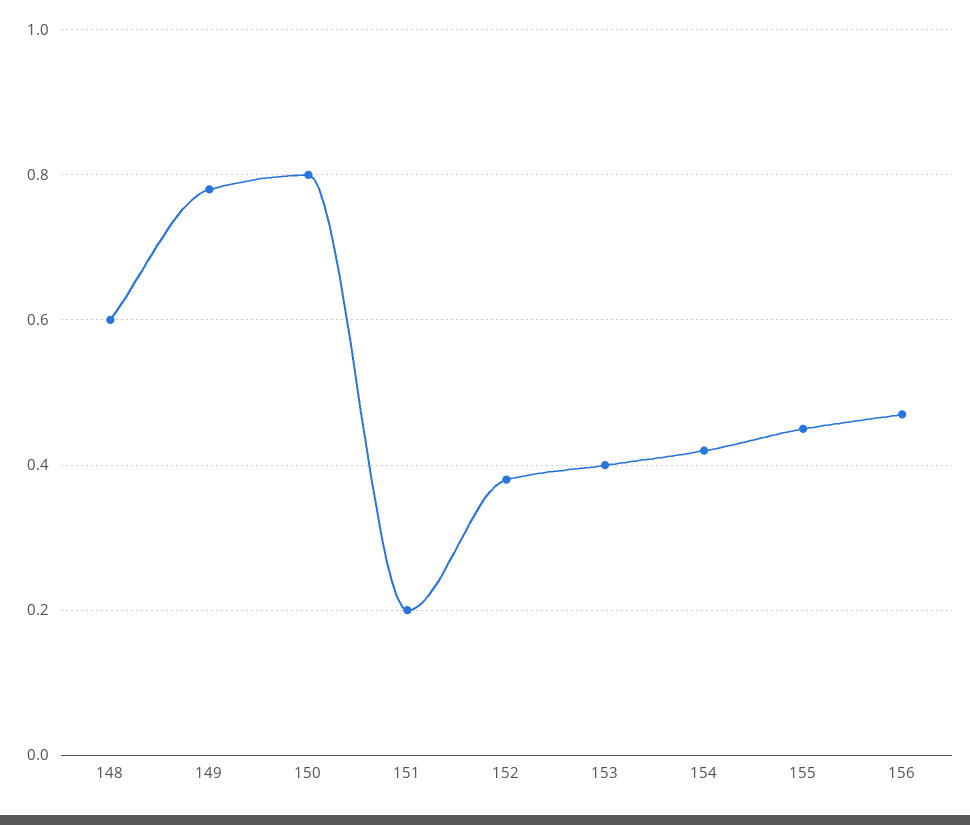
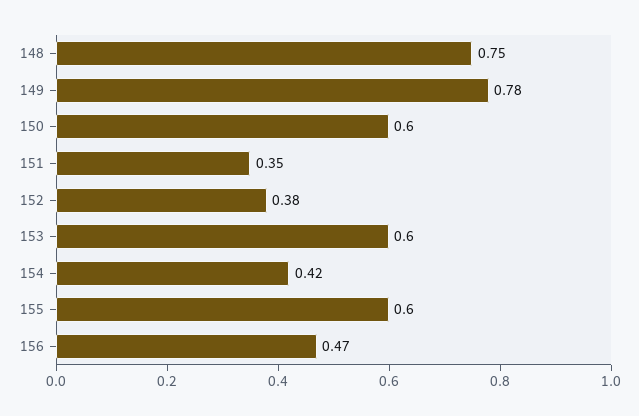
  {
-   "148": 0.6,
+   "148": 0.75,
    "149": 0.78,
-   "150": 0.8,
+   "150": 0.6,
-   "151": 0.2,
+   "151": 0.35,
    "152": 0.38,
-   "153": 0.4,
+   "153": 0.6,
    "154": 0.42,
-   "155": 0.45,
+   "155": 0.6,
    "156": 0.47
  }

